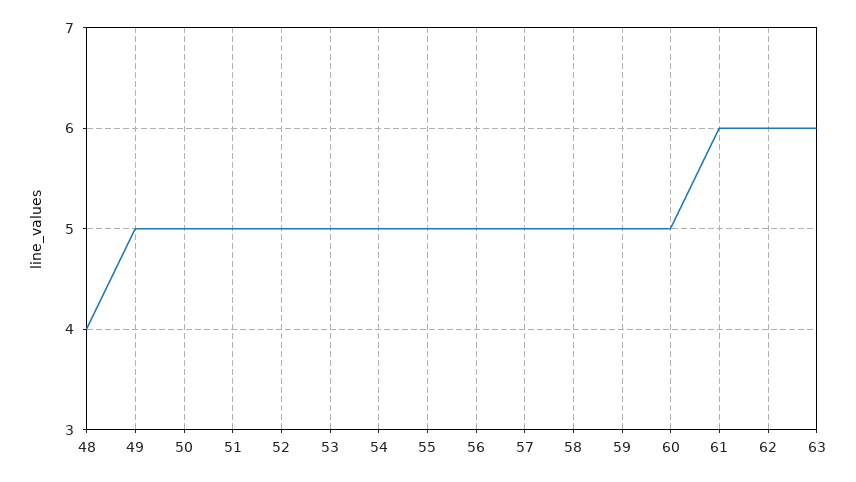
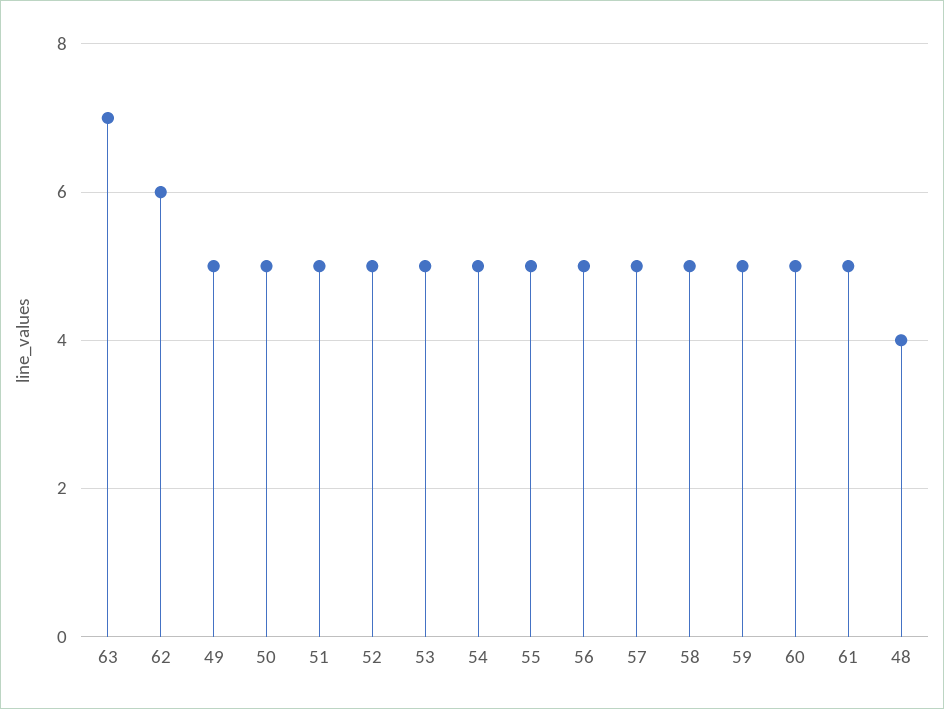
  {
    "48": 4,
    "49": 5,
    "50": 5,
    "51": 5,
    "52": 5,
    "53": 5,
    "54": 5,
    "55": 5,
    "56": 5,
    "57": 5,
    "58": 5,
    "59": 5,
    "60": 5,
-   "61": 6,
+   "61": 5,
    "62": 6,
-   "63": 6
+   "63": 7
  }

